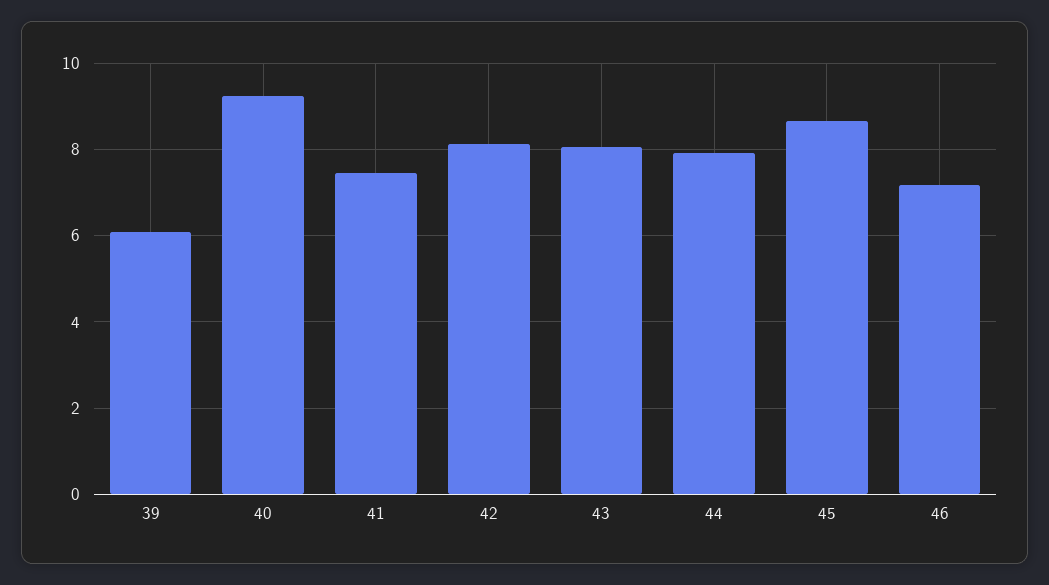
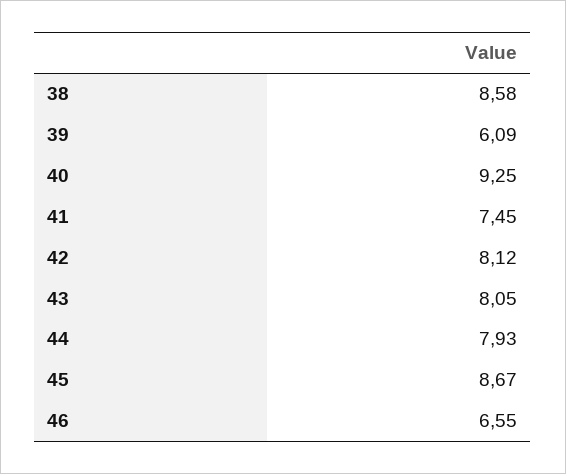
  {
    "39": 6.09,
    "40": 9.25,
    "41": 7.45,
    "42": 8.12,
    "43": 8.05,
    "44": 7.93,
    "45": 8.67,
-   "46": 7.2
+   "46": 6.55,
+   "38": 8.58
  }

